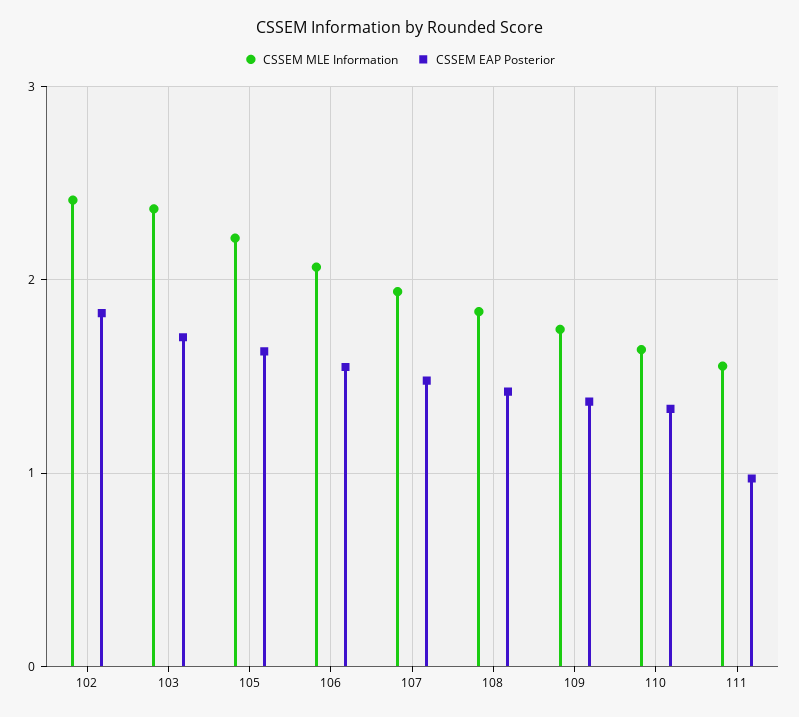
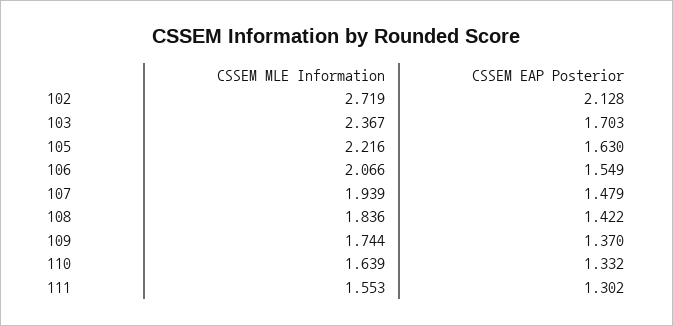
  {
    "CSSEM MLE Information": {
-     "102": 2.4,
+     "102": 2.719,
      "103": 2.367,
      "105": 2.216,
      "106": 2.066,
      "107": 1.939,
      "108": 1.836,
      "109": 1.744,
      "110": 1.639,
      "111": 1.553
    },
    "CSSEM EAP Posterior": {
-     "102": 1.8,
+     "102": 2.128,
      "103": 1.703,
      "105": 1.63,
      "106": 1.549,
      "107": 1.479,
      "108": 1.422,
      "109": 1.37,
      "110": 1.332,
-     "111": 1
+     "111": 1.302
    }
  }

